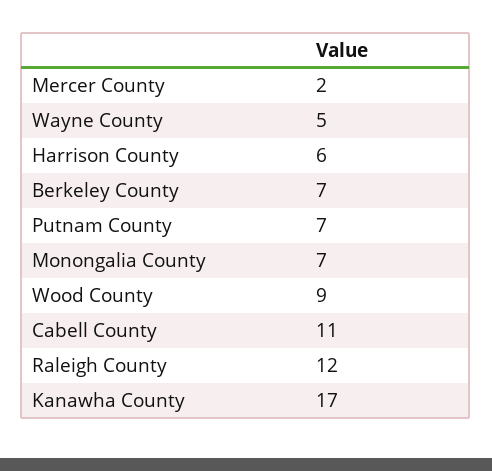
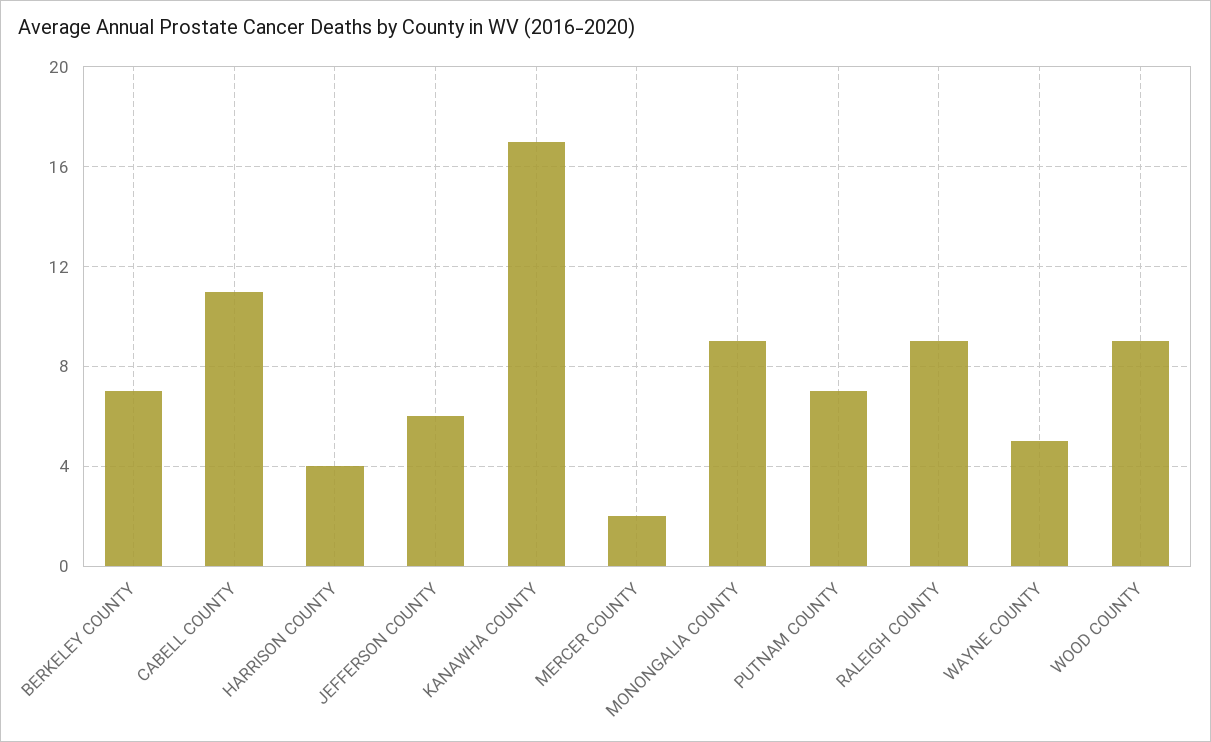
  {
    "Mercer County": 2,
    "Wayne County": 5,
-   "Harrison County": 6,
+   "Harrison County": 4,
    "Berkeley County": 7,
    "Putnam County": 7,
-   "Monongalia County": 7,
+   "Monongalia County": 9,
    "Wood County": 9,
    "Cabell County": 11,
-   "Raleigh County": 12,
+   "Raleigh County": 9,
-   "Kanawha County": 17
+   "Kanawha County": 17,
+   "JEFFERSON COUNTY": 6
  }

